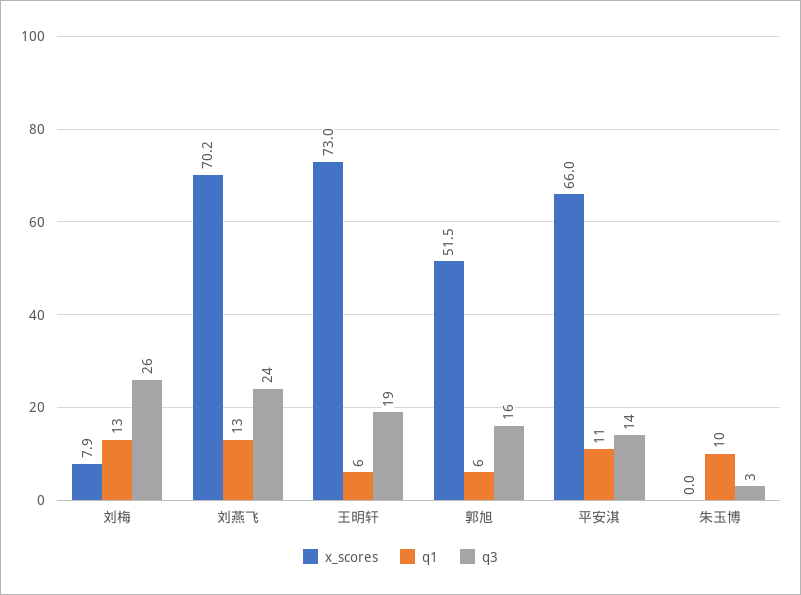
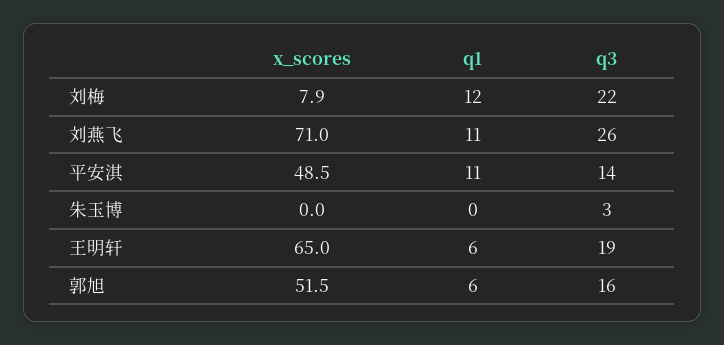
  {
    "x_scores": {
      "刘梅": 7.9,
-     "刘燕飞": 70.2,
+     "刘燕飞": 71,
-     "王明轩": 73,
+     "王明轩": 65,
      "郭旭": 51.5,
-     "平安淇": 66,
+     "平安淇": 48.5,
      "朱玉博": 0
    },
    "q1": {
-     "刘梅": 13,
+     "刘梅": 12,
-     "刘燕飞": 13,
+     "刘燕飞": 11,
      "王明轩": 6,
      "郭旭": 6,
      "平安淇": 11,
-     "朱玉博": 10
+     "朱玉博": 0
    },
    "q3": {
-     "刘梅": 26,
+     "刘梅": 22,
-     "刘燕飞": 24,
+     "刘燕飞": 26,
      "王明轩": 19,
      "郭旭": 16,
      "平安淇": 14,
      "朱玉博": 3
    }
  }

